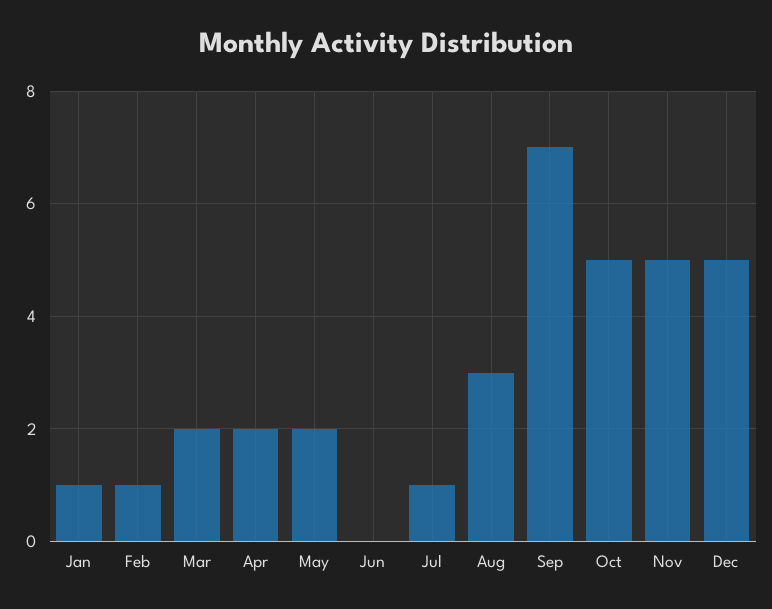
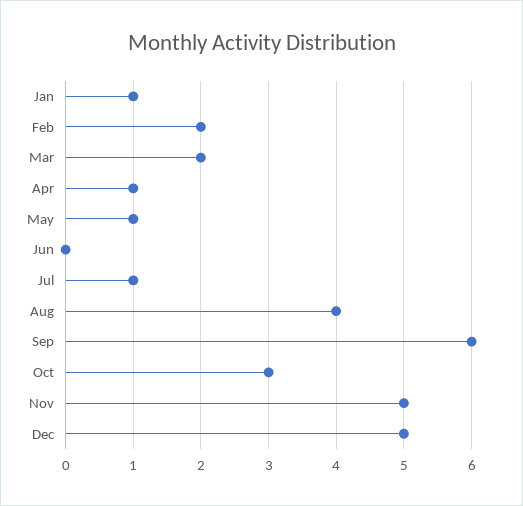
  {
    "Jan": 1,
-   "Feb": 1,
+   "Feb": 2,
    "Mar": 2,
-   "Apr": 2,
+   "Apr": 1,
-   "May": 2,
+   "May": 1,
    "Jun": 0,
    "Jul": 1,
-   "Aug": 3,
+   "Aug": 4,
-   "Sep": 7,
+   "Sep": 6,
-   "Oct": 5,
+   "Oct": 3,
    "Nov": 5,
    "Dec": 5
  }

